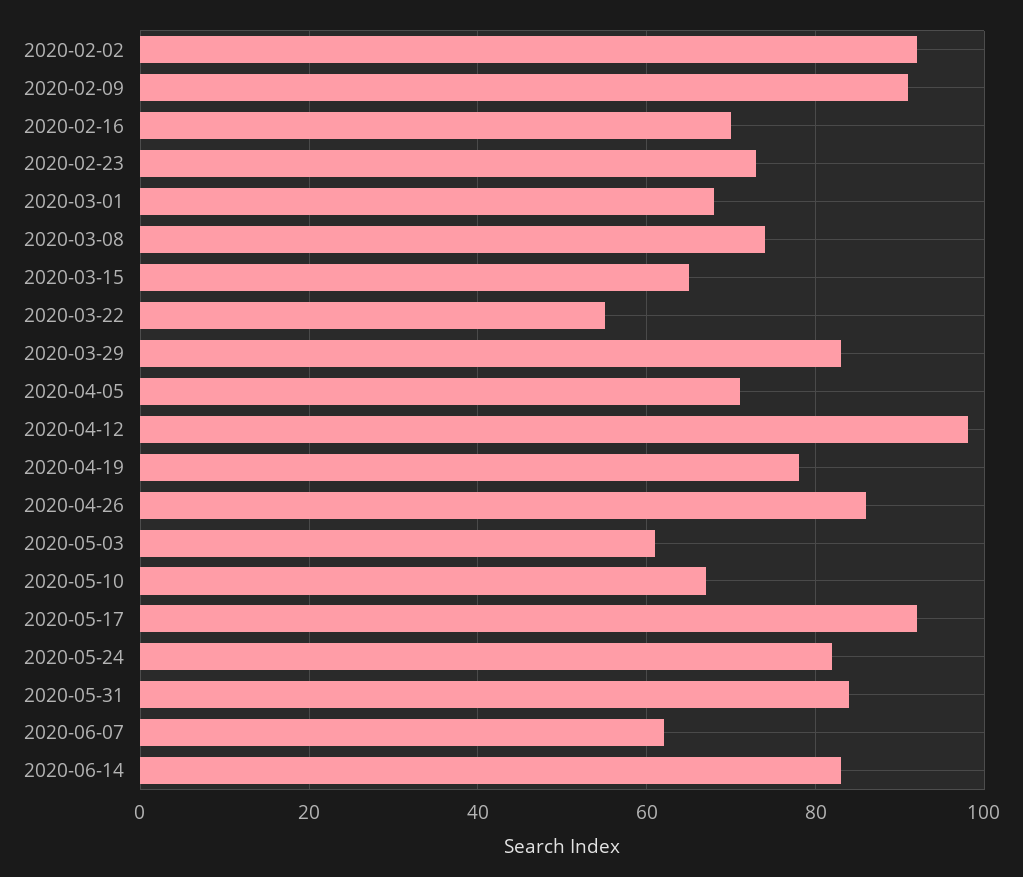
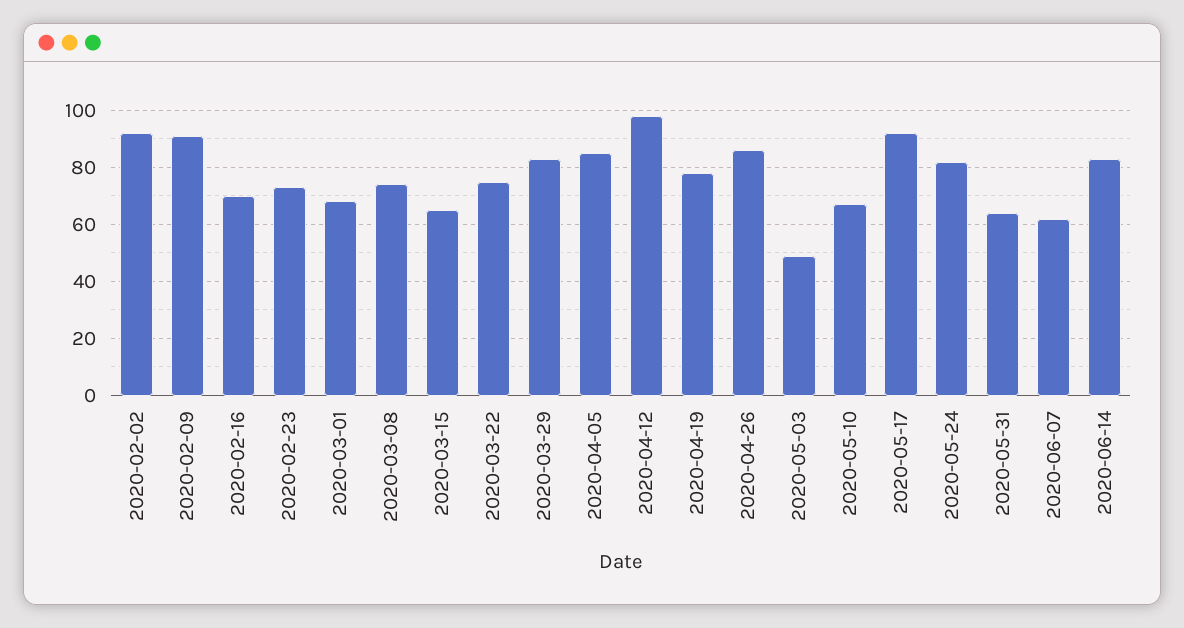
  {
    "2020-02-02": 90,
    "2020-02-09": 90,
    "2020-02-16": 70,
    "2020-02-23": 75,
    "2020-03-01": 70,
    "2020-03-08": 75,
    "2020-03-15": 65,
-   "2020-03-22": 55,
+   "2020-03-22": 75,
    "2020-03-29": 85,
-   "2020-04-05": 70,
+   "2020-04-05": 85,
    "2020-04-12": 100,
    "2020-04-19": 80,
    "2020-04-26": 85,
-   "2020-05-03": 60,
+   "2020-05-03": 50,
    "2020-05-10": 65,
    "2020-05-17": 90,
    "2020-05-24": 80,
-   "2020-05-31": 85,
+   "2020-05-31": 65,
    "2020-06-07": 60,
    "2020-06-14": 85
  }

